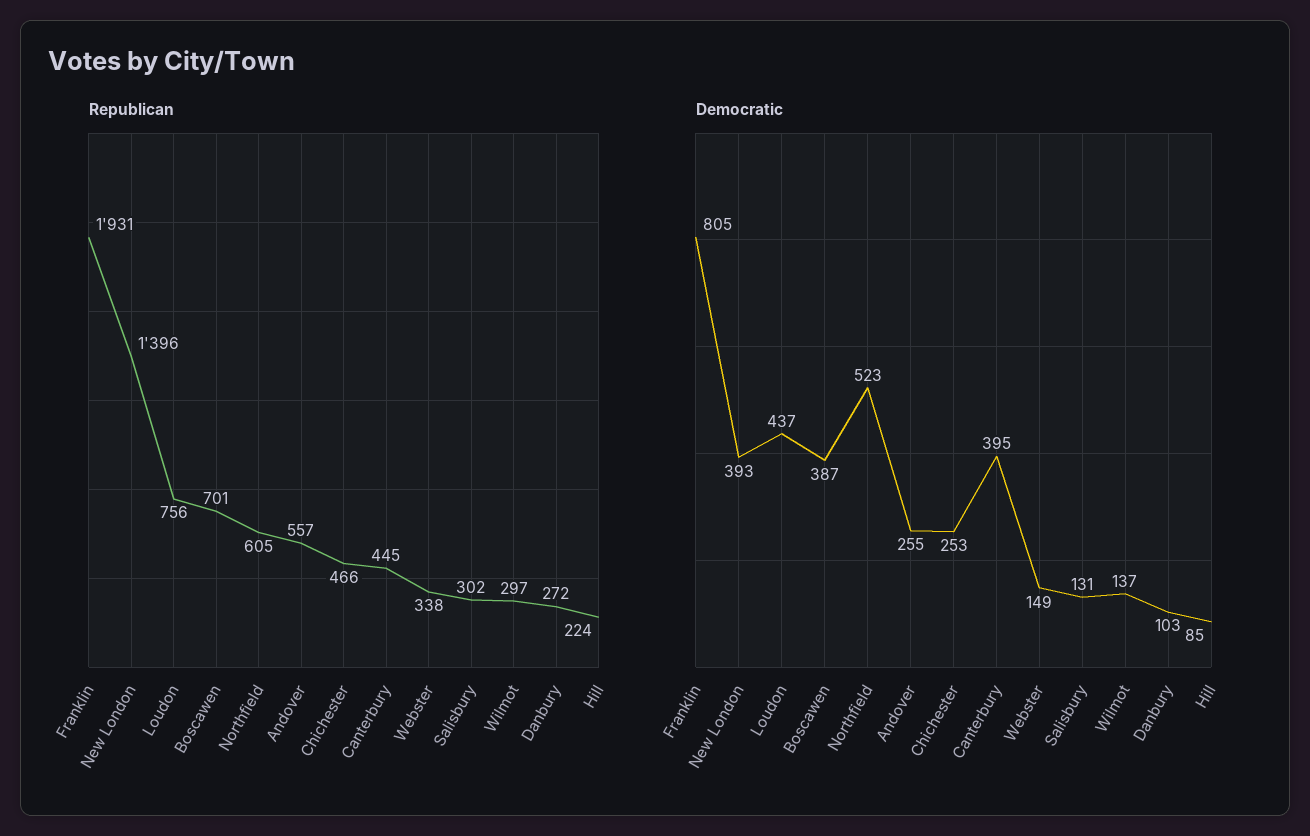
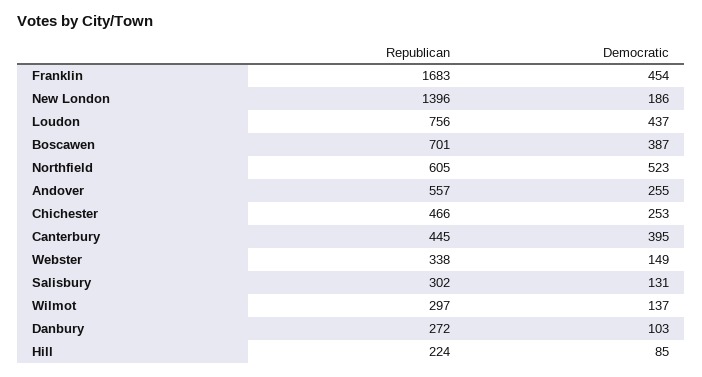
  {
    "Republican": {
-     "Franklin": 1931,
+     "Franklin": 1683,
      "New London": 1396,
      "Loudon": 756,
      "Boscawen": 701,
      "Northfield": 605,
      "Andover": 557,
      "Chichester": 466,
      "Canterbury": 445,
      "Webster": 338,
      "Salisbury": 302,
      "Wilmot": 297,
      "Danbury": 272,
      "Hill": 224
    },
    "Democratic": {
-     "Franklin": 805,
+     "Franklin": 454,
-     "New London": 393,
+     "New London": 186,
      "Loudon": 437,
      "Boscawen": 387,
      "Northfield": 523,
      "Andover": 255,
      "Chichester": 253,
      "Canterbury": 395,
      "Webster": 149,
      "Salisbury": 131,
      "Wilmot": 137,
      "Danbury": 103,
      "Hill": 85
    }
  }

